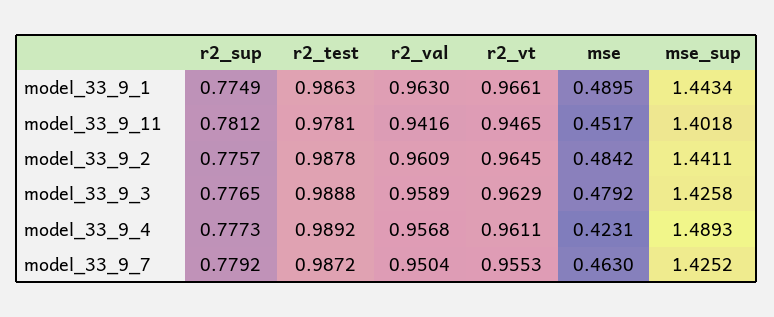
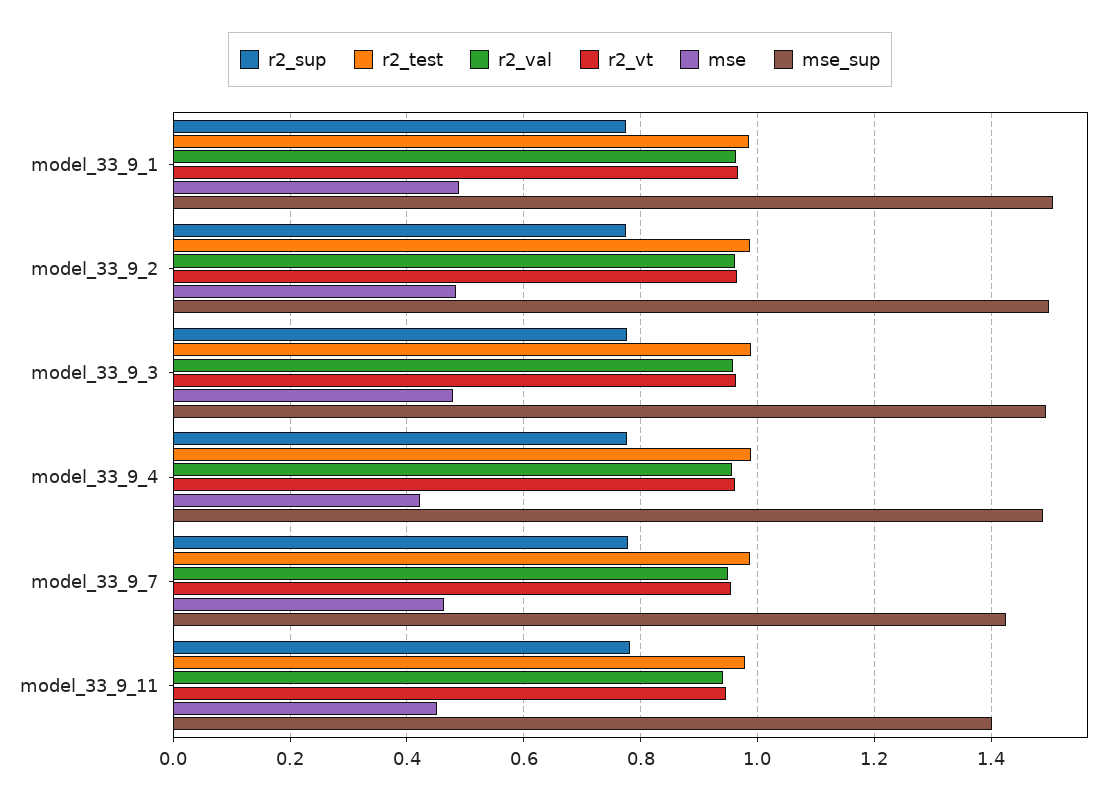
  {
    "r2_sup": {
      "model_33_9_1": 0.7749,
      "model_33_9_11": 0.7812,
      "model_33_9_2": 0.7757,
      "model_33_9_3": 0.7765,
      "model_33_9_4": 0.7773,
      "model_33_9_7": 0.7792
    },
    "r2_test": {
      "model_33_9_1": 0.9863,
      "model_33_9_11": 0.9781,
      "model_33_9_2": 0.9878,
      "model_33_9_3": 0.9888,
      "model_33_9_4": 0.9892,
      "model_33_9_7": 0.9872
    },
    "r2_val": {
      "model_33_9_1": 0.963,
      "model_33_9_11": 0.9416,
      "model_33_9_2": 0.9609,
      "model_33_9_3": 0.9589,
      "model_33_9_4": 0.9568,
      "model_33_9_7": 0.9504
    },
    "r2_vt": {
      "model_33_9_1": 0.9661,
      "model_33_9_11": 0.9465,
      "model_33_9_2": 0.9645,
      "model_33_9_3": 0.9629,
      "model_33_9_4": 0.9611,
      "model_33_9_7": 0.9553
    },
    "mse": {
      "model_33_9_1": 0.4895,
      "model_33_9_11": 0.4517,
      "model_33_9_2": 0.4842,
      "model_33_9_3": 0.4792,
      "model_33_9_4": 0.4231,
      "model_33_9_7": 0.463
    },
    "mse_sup": {
-     "model_33_9_1": 1.4434,
+     "model_33_9_1": 1.5,
      "model_33_9_11": 1.4018,
-     "model_33_9_2": 1.4411,
+     "model_33_9_2": 1.5,
-     "model_33_9_3": 1.4258,
+     "model_33_9_3": 1.5,
      "model_33_9_4": 1.4893,
      "model_33_9_7": 1.4252
    }
  }

